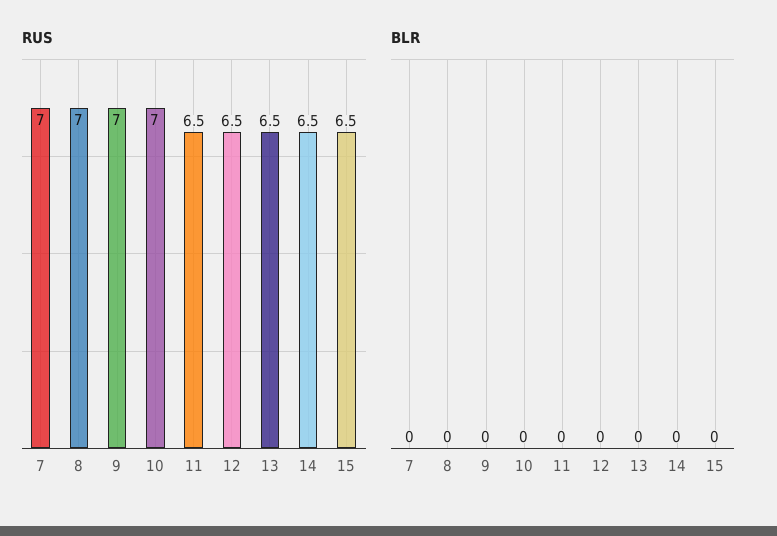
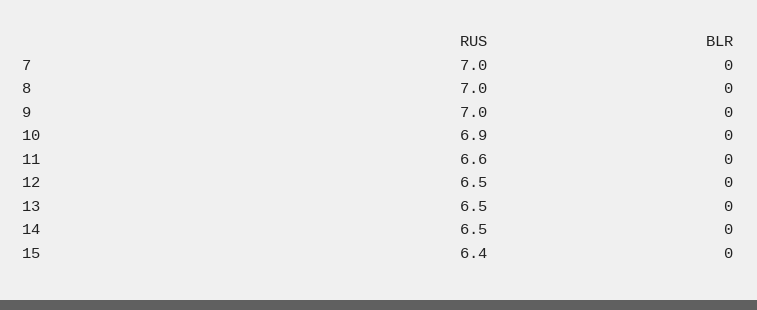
  {
    "RUS": {
      "7": 7,
      "8": 7,
      "9": 7,
-     "10": 7,
+     "10": 6.9,
-     "11": 6.5,
+     "11": 6.6,
      "12": 6.5,
      "13": 6.5,
      "14": 6.5,
-     "15": 6.5
+     "15": 6.4
    },
    "BLR": {
      "7": 0,
      "8": 0,
      "9": 0,
      "10": 0,
      "11": 0,
      "12": 0,
      "13": 0,
      "14": 0,
      "15": 0
    }
  }

